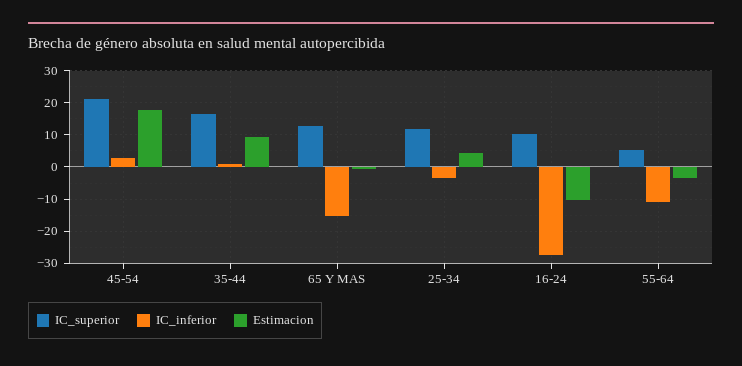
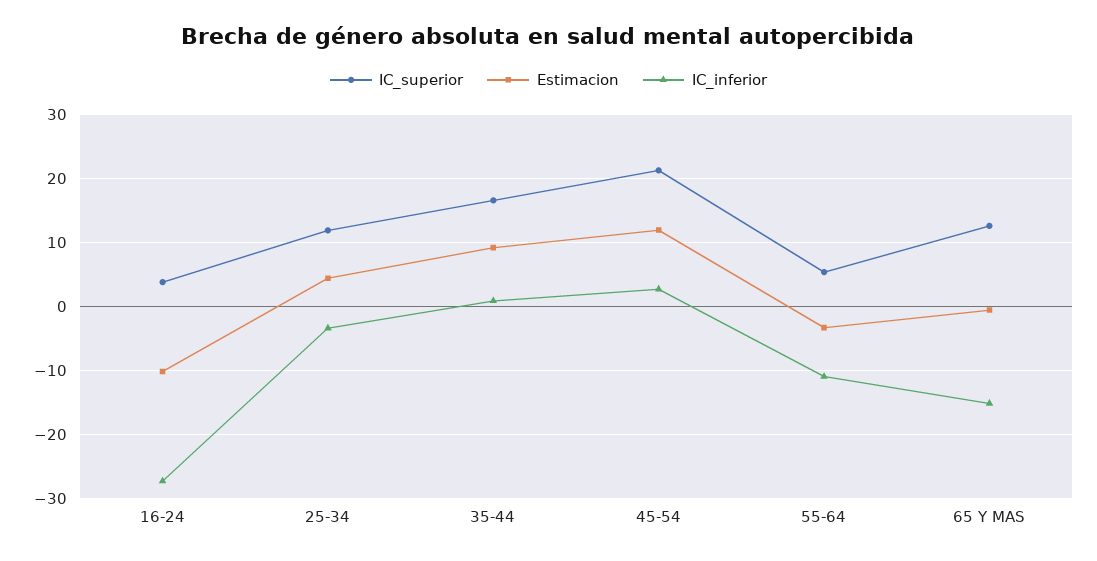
  {
    "IC_superior": {
      "45-54": 21,
      "35-44": 17,
      "65 Y MAS": 13,
      "25-34": 12,
-     "16-24": 10,
+     "16-24": 4,
      "55-64": 5
    },
    "IC_inferior": {
      "45-54": 3,
      "35-44": 1,
      "65 Y MAS": -15,
      "25-34": -3,
      "16-24": -27,
      "55-64": -11
    },
    "Estimacion": {
-     "45-54": 18,
+     "45-54": 12,
      "35-44": 9,
      "65 Y MAS": -1,
      "25-34": 4,
      "16-24": -10,
      "55-64": -3
    }
  }

